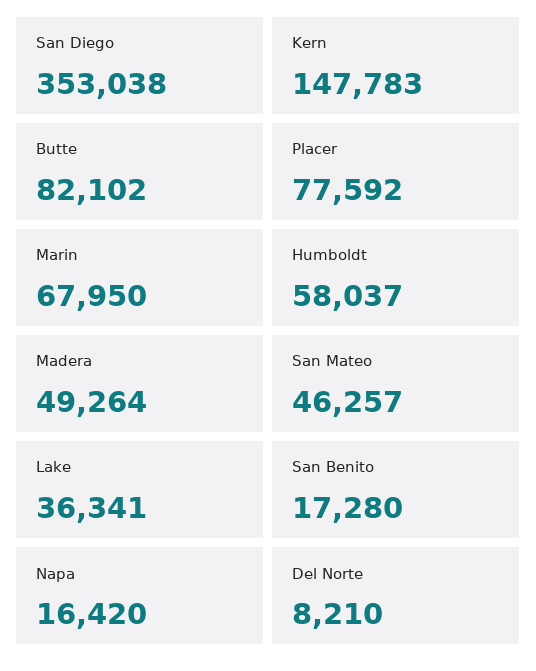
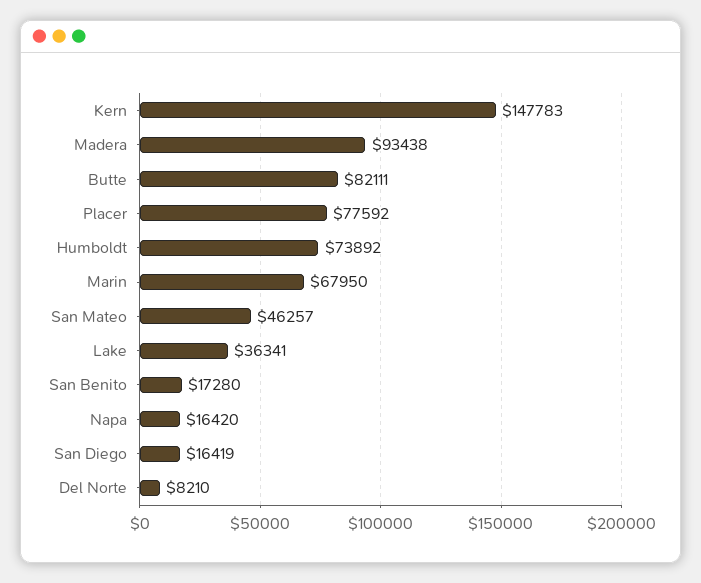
  {
-   "San Diego": 353038,
+   "San Diego": 16419,
    "Kern": 147783,
-   "Butte": 82102,
+   "Butte": 82111,
    "Placer": 77592,
    "Marin": 67950,
-   "Humboldt": 58037,
+   "Humboldt": 73892,
-   "Madera": 49264,
+   "Madera": 93438,
    "San Mateo": 46257,
    "Lake": 36341,
    "San Benito": 17280,
    "Napa": 16420,
    "Del Norte": 8210
  }

